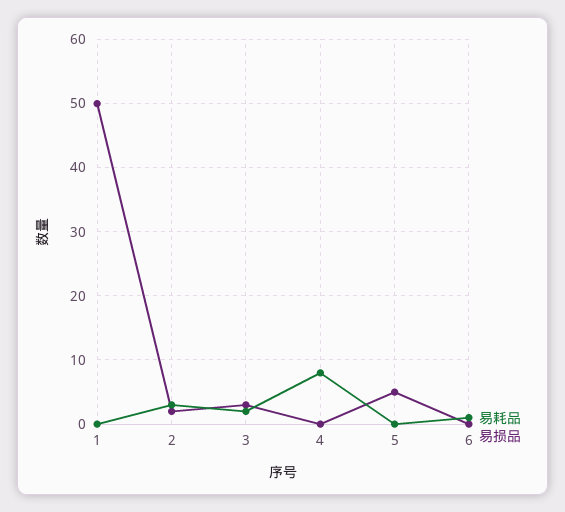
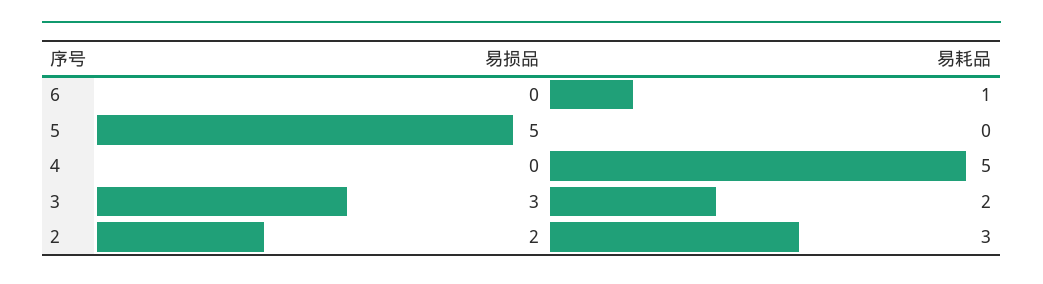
  {
    "易耗品": {
-     "1": 0,
      "2": 3,
      "3": 2,
-     "4": 8,
+     "4": 5,
      "5": 0,
      "6": 1
    },
    "易损品": {
-     "1": 50,
      "2": 2,
      "3": 3,
      "4": 0,
      "5": 5,
      "6": 0
    }
  }

